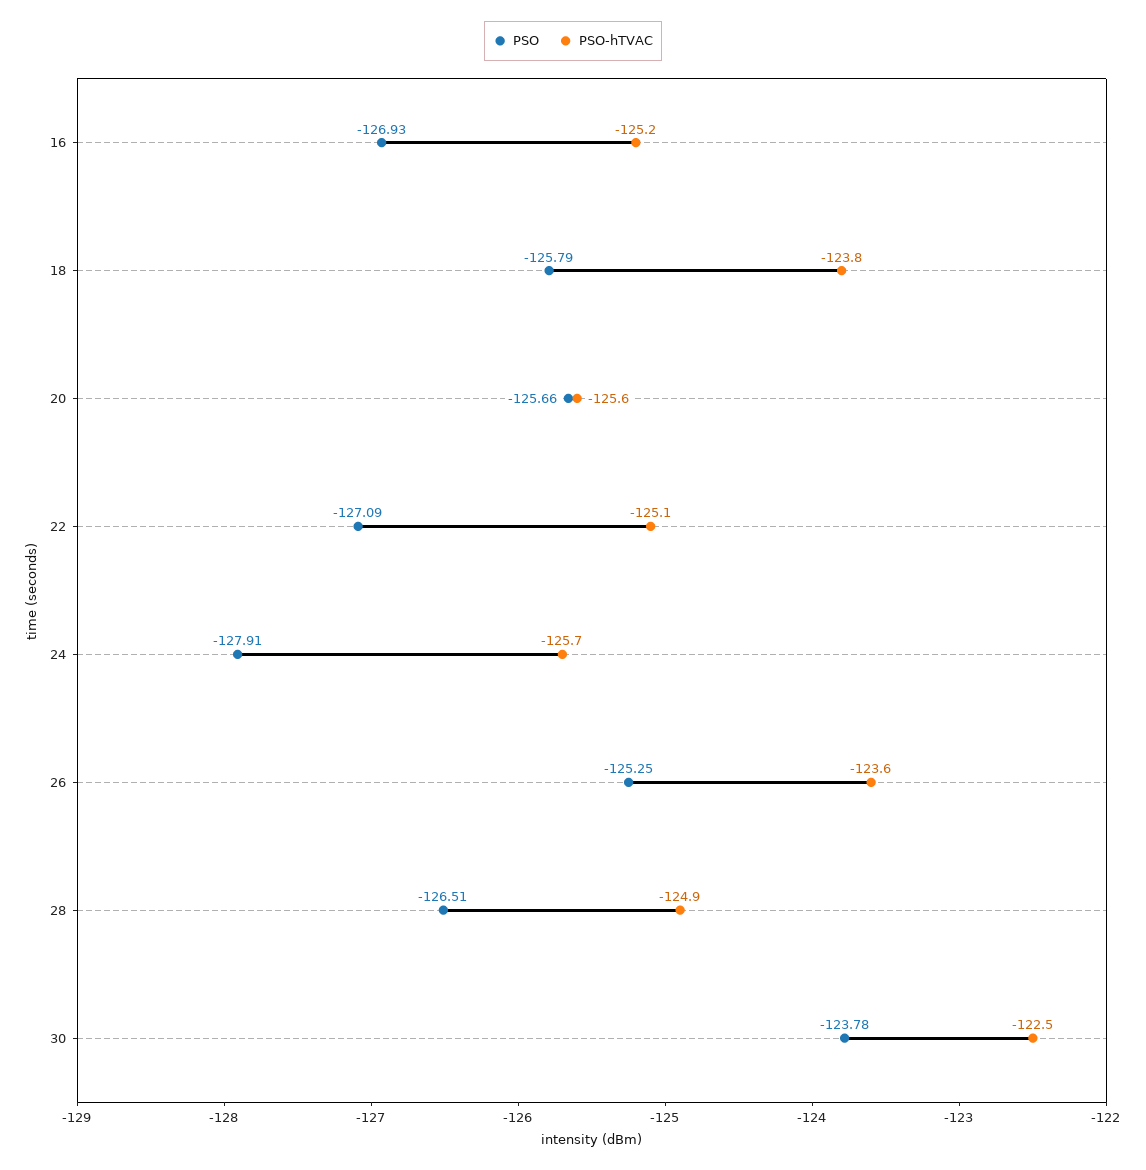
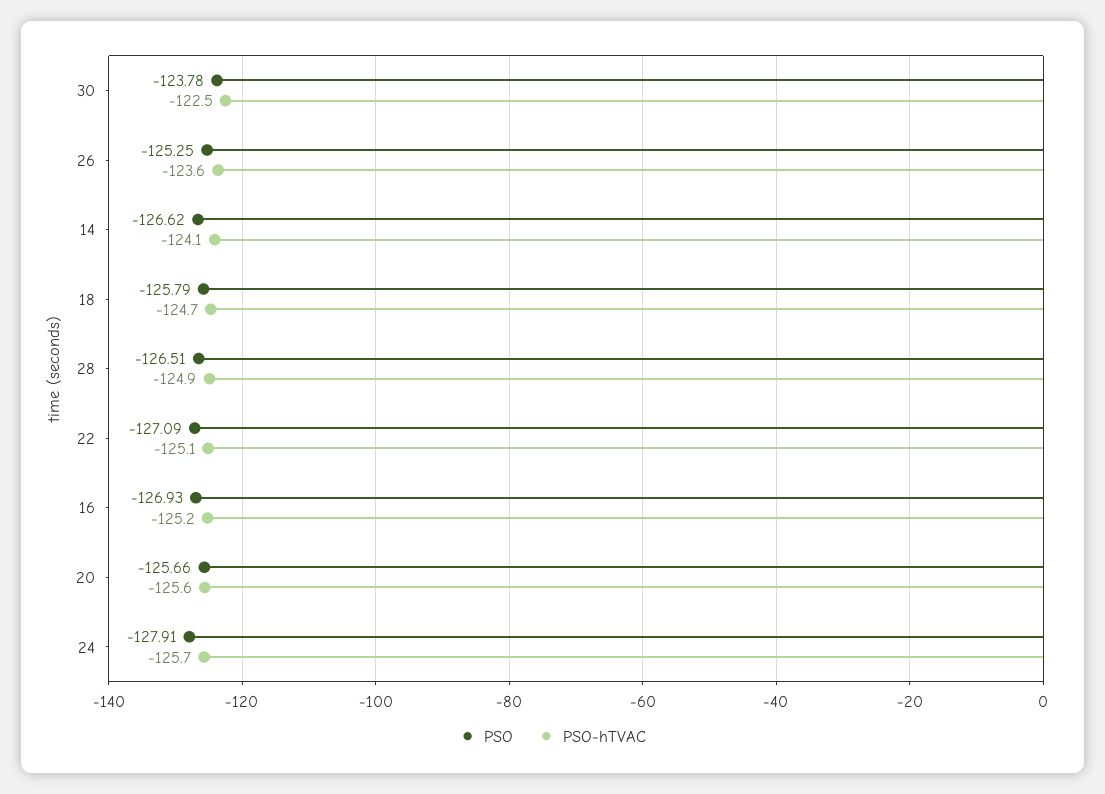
  {
    "PSO": {
      "16": -126.93,
      "18": -125.79,
      "20": -125.66,
      "22": -127.09,
      "24": -127.91,
      "26": -125.25,
      "28": -126.51,
-     "30": -123.78
+     "30": -123.78,
+     "14": -126.62
    },
    "PSO-hTVAC": {
      "16": -125.2,
-     "18": -123.8,
+     "18": -124.7,
      "20": -125.6,
      "22": -125.1,
      "24": -125.7,
      "26": -123.6,
      "28": -124.9,
-     "30": -122.5
+     "30": -122.5,
+     "14": -124.1
    }
  }

